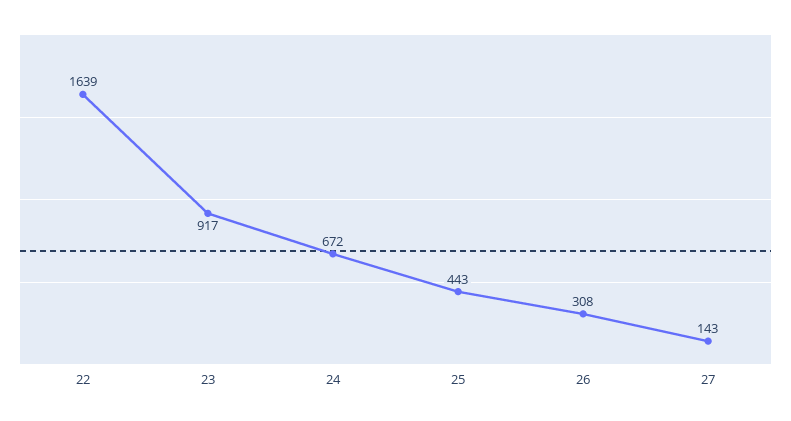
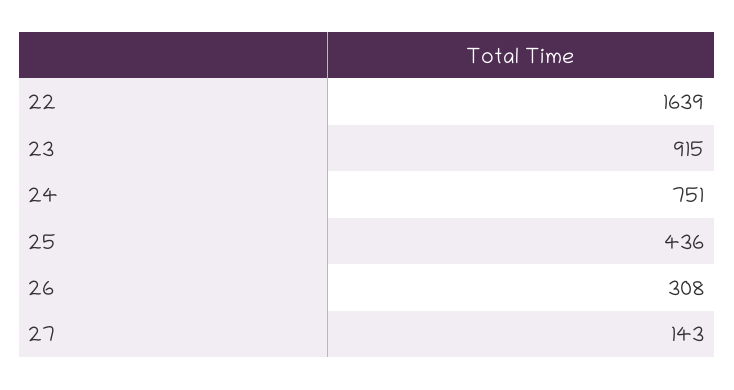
  {
    "22": 1639,
-   "23": 917,
+   "23": 915,
-   "24": 672,
+   "24": 751,
-   "25": 443,
+   "25": 436,
    "26": 308,
    "27": 143
  }

